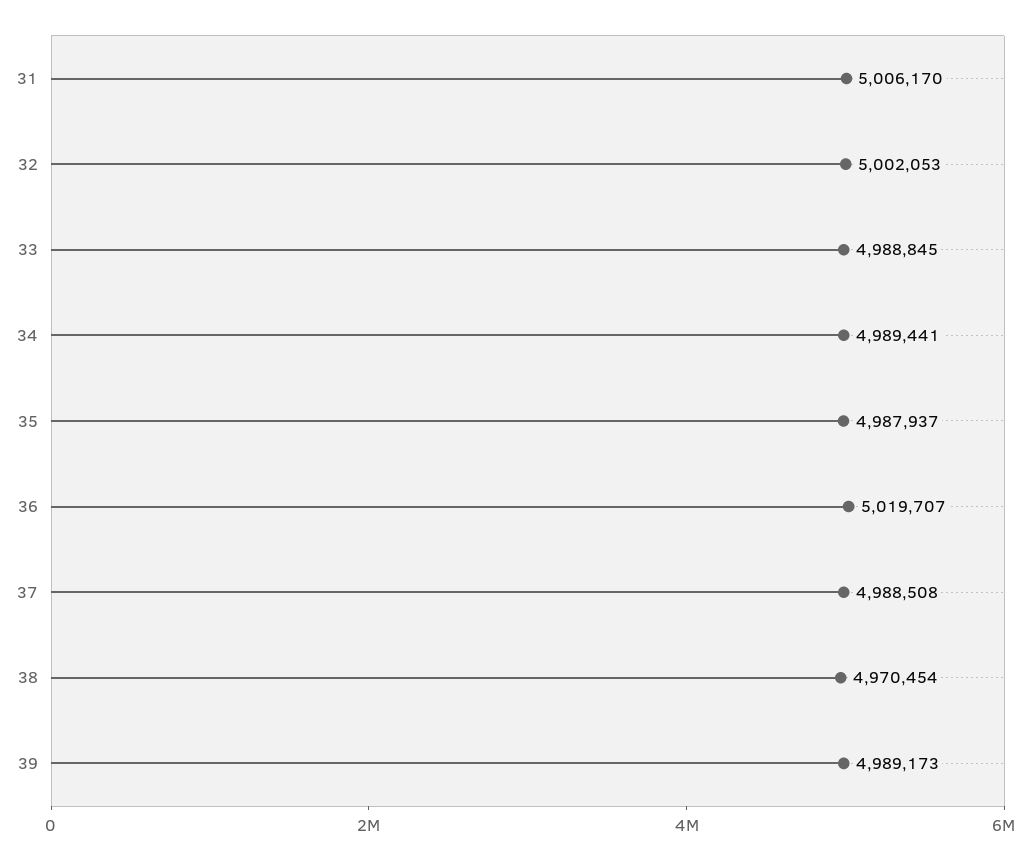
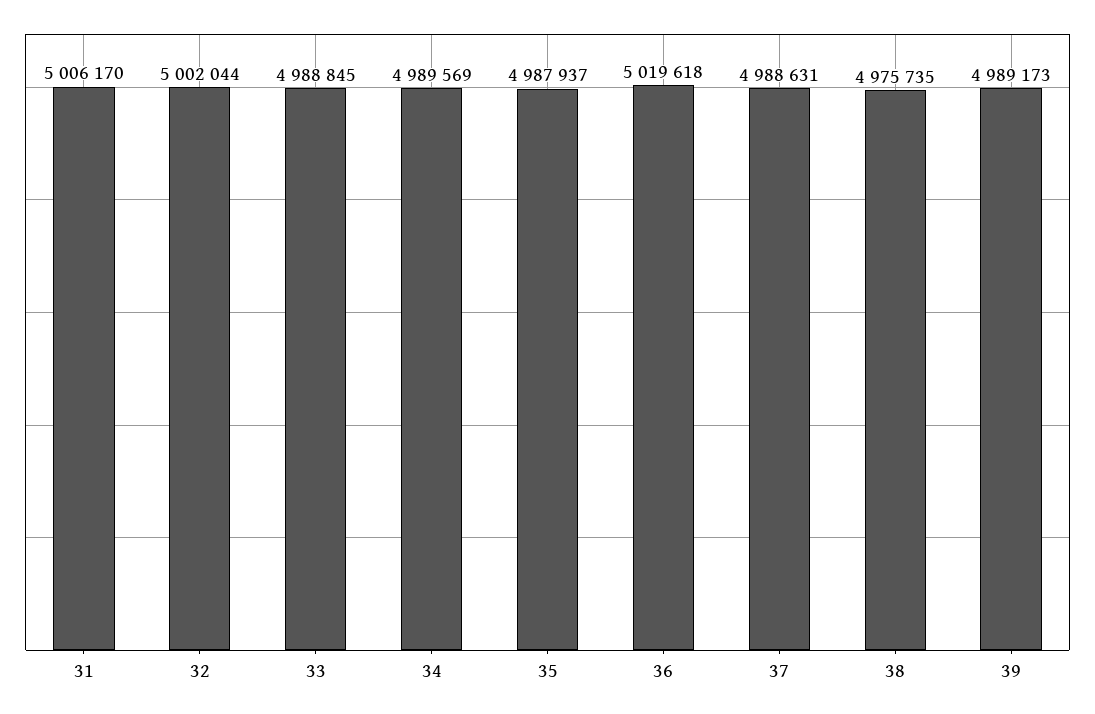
  {
    "31": 5006170,
-   "32": 5002053,
+   "32": 5002044,
    "33": 4988845,
-   "34": 4989441,
+   "34": 4989569,
    "35": 4987937,
-   "36": 5019707,
+   "36": 5019618,
-   "37": 4988508,
+   "37": 4988631,
-   "38": 4970454,
+   "38": 4975735,
    "39": 4989173
  }

